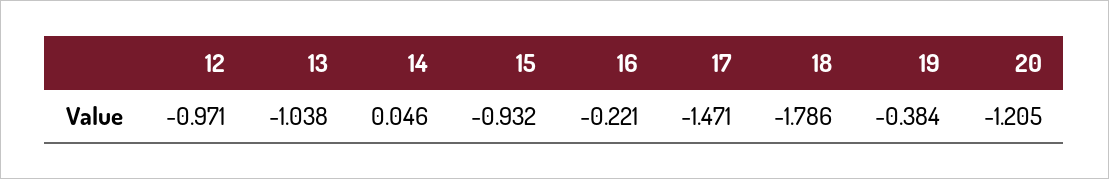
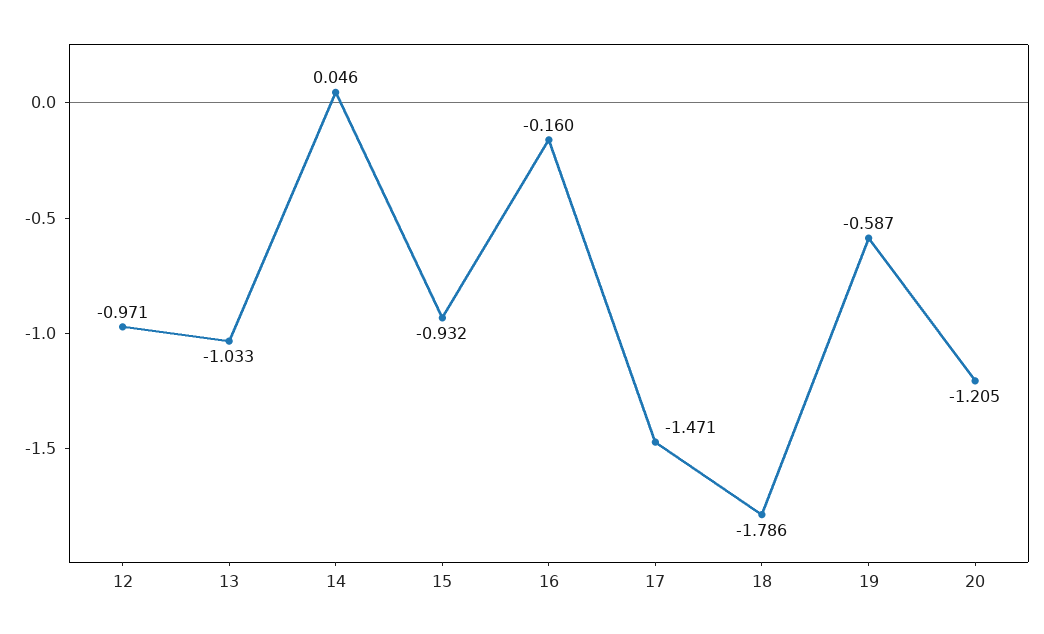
  {
    "12": -0.971,
-   "13": -1.038,
+   "13": -1.033,
    "14": 0.046,
    "15": -0.932,
-   "16": -0.221,
+   "16": -0.16,
    "17": -1.471,
    "18": -1.786,
-   "19": -0.384,
+   "19": -0.587,
    "20": -1.205
  }

